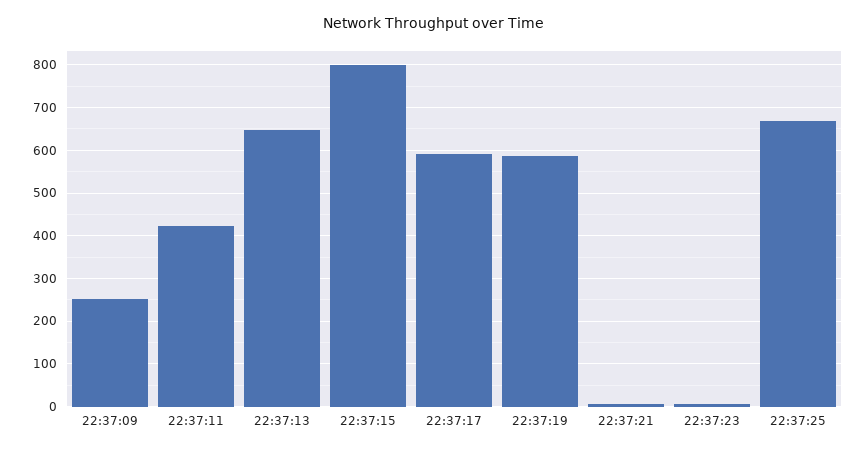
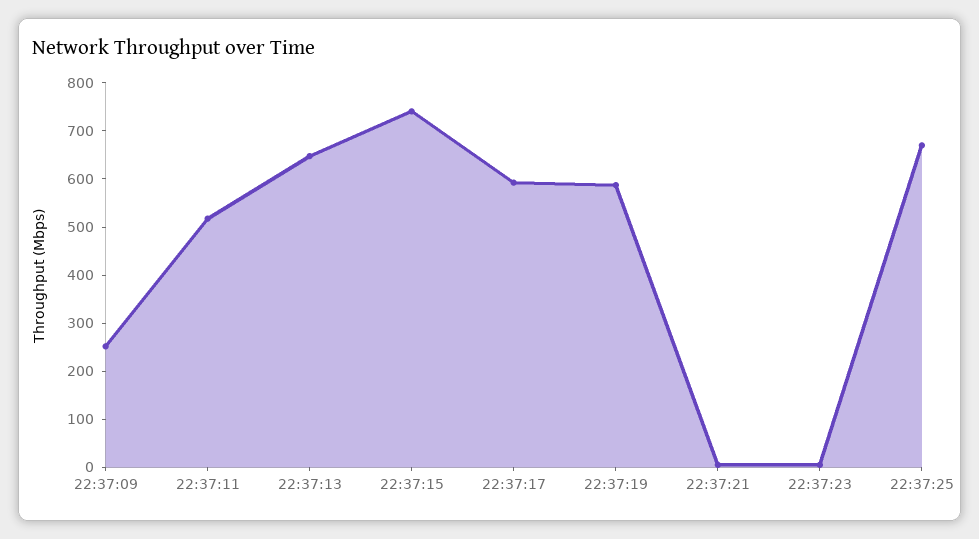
  {
    "22:37:09": 260,
-   "22:37:11": 420,
+   "22:37:11": 520,
    "22:37:13": 640,
-   "22:37:15": 800,
+   "22:37:15": 740,
    "22:37:17": 600,
    "22:37:19": 580,
    "22:37:21": 0,
    "22:37:23": 0,
    "22:37:25": 660
  }

